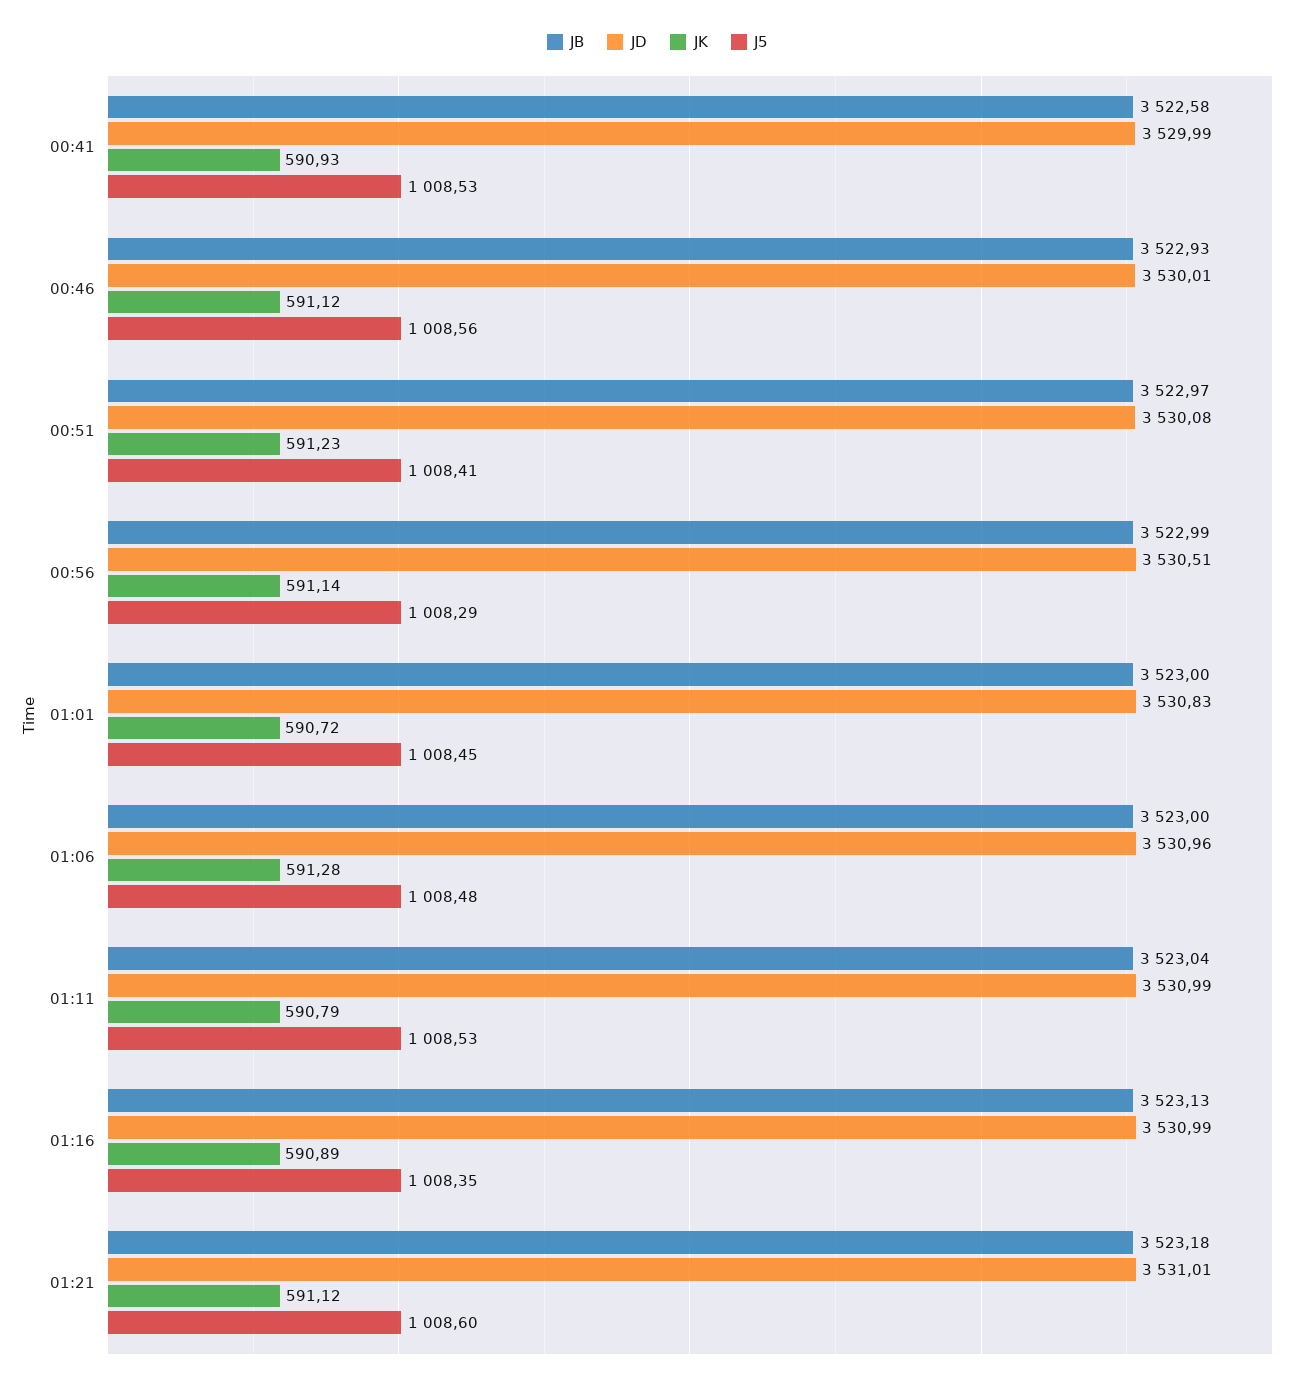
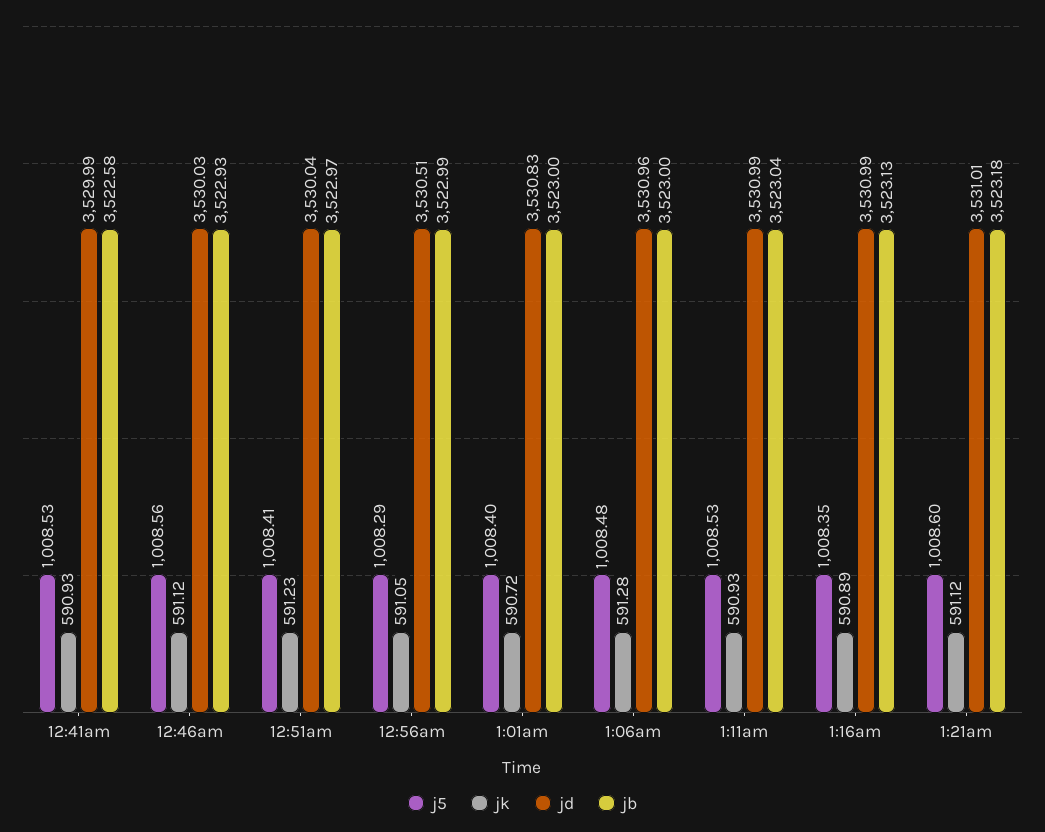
  {
    "JB": {
      "00:41": 3522.58,
      "00:46": 3522.93,
      "00:51": 3522.97,
      "00:56": 3522.99,
      "01:01": 3523,
      "01:06": 3523,
      "01:11": 3523.04,
      "01:16": 3523.13,
      "01:21": 3523.18
    },
    "JD": {
      "00:41": 3529.99,
-     "00:46": 3530.01,
+     "00:46": 3530.03,
-     "00:51": 3530.08,
+     "00:51": 3530.04,
      "00:56": 3530.51,
      "01:01": 3530.83,
      "01:06": 3530.96,
      "01:11": 3530.99,
      "01:16": 3530.99,
      "01:21": 3531.01
    },
    "JK": {
      "00:41": 590.93,
      "00:46": 591.12,
      "00:51": 591.23,
-     "00:56": 591.14,
+     "00:56": 591.05,
      "01:01": 590.72,
      "01:06": 591.28,
-     "01:11": 590.79,
+     "01:11": 590.93,
      "01:16": 590.89,
      "01:21": 591.12
    },
    "J5": {
      "00:41": 1008.53,
      "00:46": 1008.56,
      "00:51": 1008.41,
      "00:56": 1008.29,
-     "01:01": 1008.45,
+     "01:01": 1008.4,
      "01:06": 1008.48,
      "01:11": 1008.53,
      "01:16": 1008.35,
      "01:21": 1008.6
    }
  }

